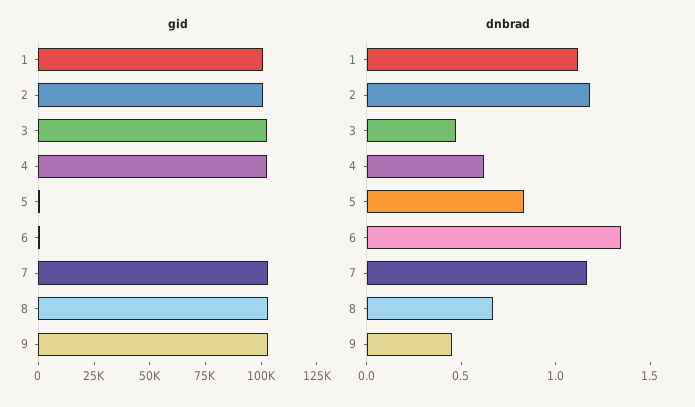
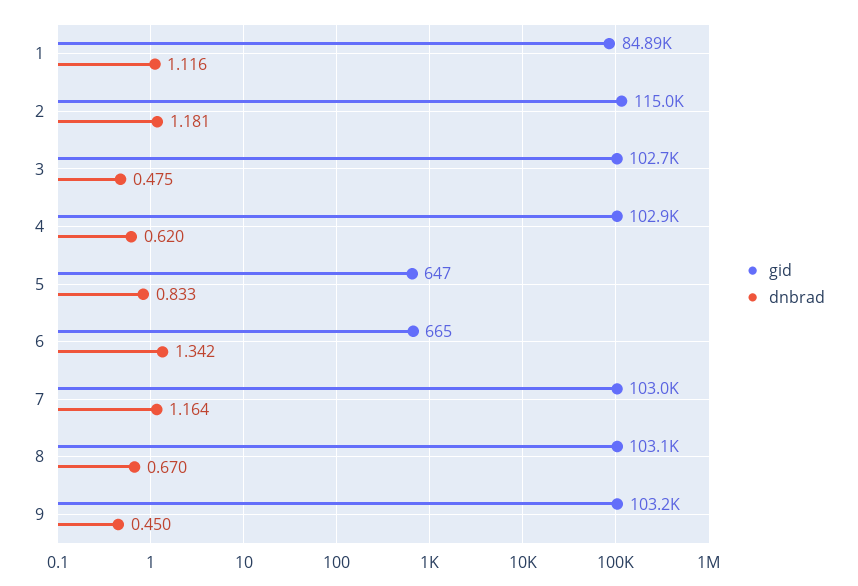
  {
    "gid": {
-     "1": 100000,
+     "1": 84890,
-     "2": 100000,
+     "2": 115000,
      "3": 102700,
      "4": 102900,
      "5": 647,
      "6": 665,
      "7": 103000,
      "8": 103100,
      "9": 103200
    },
    "dnbrad": {
      "1": 1.116,
      "2": 1.181,
      "3": 0.475,
      "4": 0.62,
      "5": 0.833,
      "6": 1.342,
      "7": 1.164,
      "8": 0.67,
      "9": 0.45
    }
  }

